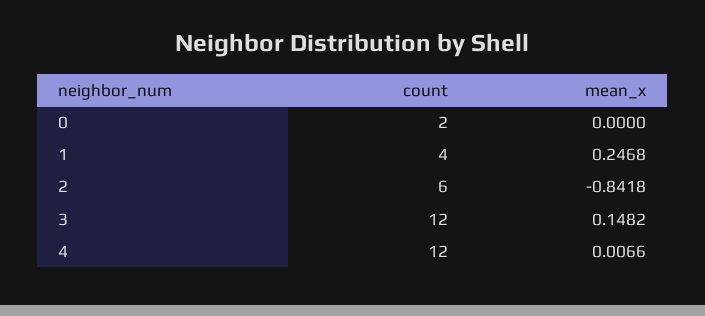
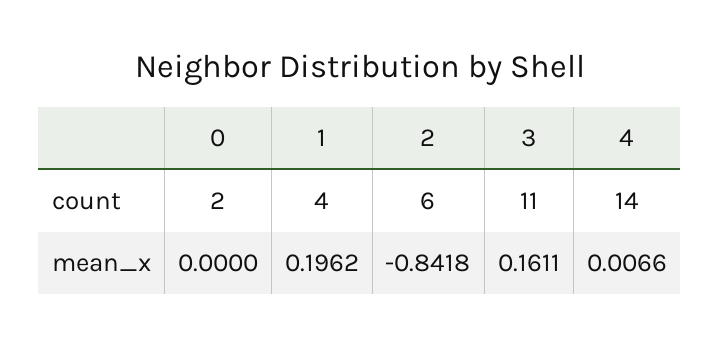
  {
    "count": {
      "0": 2,
      "1": 4,
      "2": 6,
-     "3": 12,
+     "3": 11,
-     "4": 12
+     "4": 14
    },
    "mean_x": {
      "0": 0,
-     "1": 0.2468,
+     "1": 0.1962,
      "2": -0.8418,
-     "3": 0.1482,
+     "3": 0.1611,
      "4": 0.0066
    }
  }

